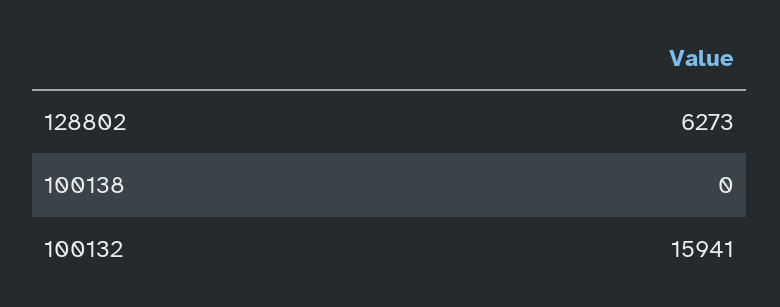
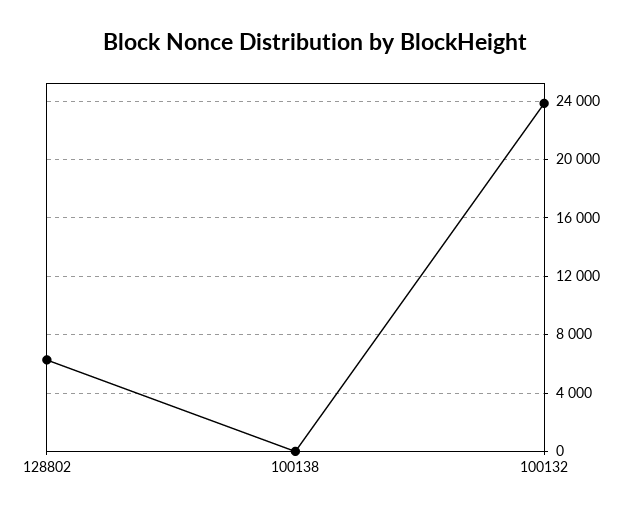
  {
    "128802": 6273,
    "100138": 0,
-   "100132": 15941
+   "100132": 24000
  }

